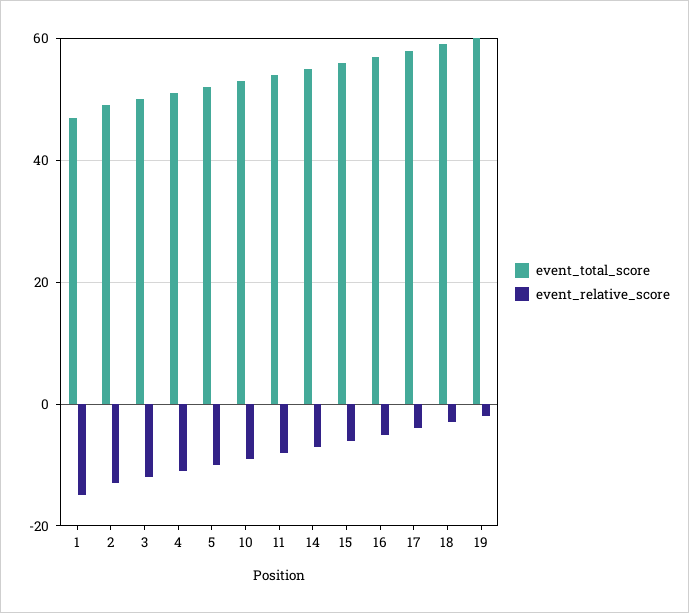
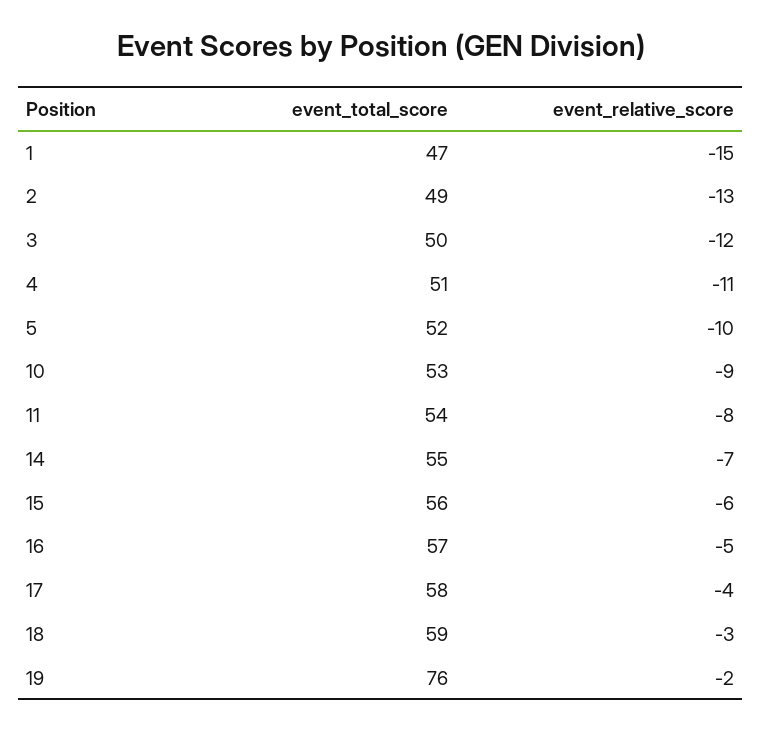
  {
    "event_total_score": {
      "1": 47,
      "2": 49,
      "3": 50,
      "4": 51,
      "5": 52,
      "10": 53,
      "11": 54,
      "14": 55,
      "15": 56,
      "16": 57,
      "17": 58,
      "18": 59,
-     "19": 60
+     "19": 76
    },
    "event_relative_score": {
      "1": -15,
      "2": -13,
      "3": -12,
      "4": -11,
      "5": -10,
      "10": -9,
      "11": -8,
      "14": -7,
      "15": -6,
      "16": -5,
      "17": -4,
      "18": -3,
      "19": -2
    }
  }

